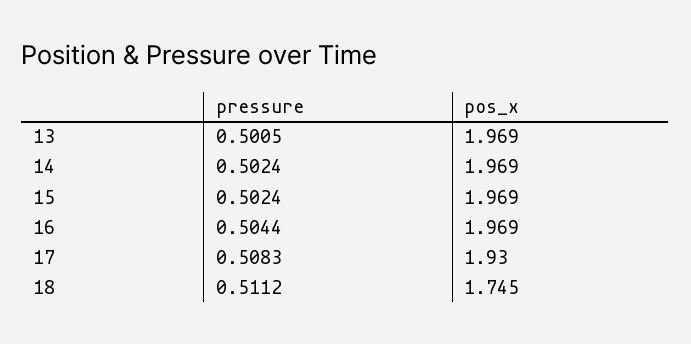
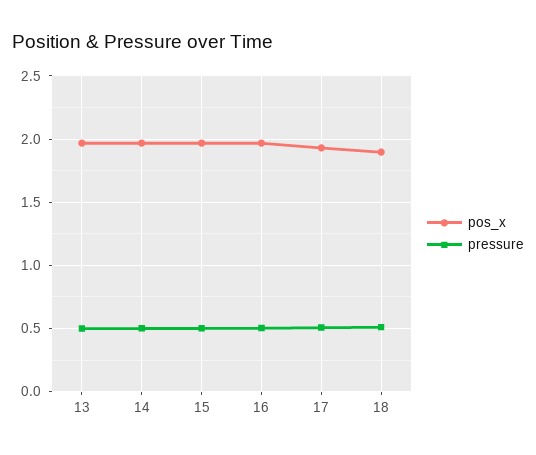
  {
    "pressure": {
      "13": 0.5005,
      "14": 0.5024,
      "15": 0.5024,
      "16": 0.5044,
      "17": 0.5083,
      "18": 0.5112
    },
    "pos_x": {
      "13": 1.969,
      "14": 1.969,
      "15": 1.969,
      "16": 1.969,
      "17": 1.93,
-     "18": 1.745
+     "18": 1.9
    }
  }

